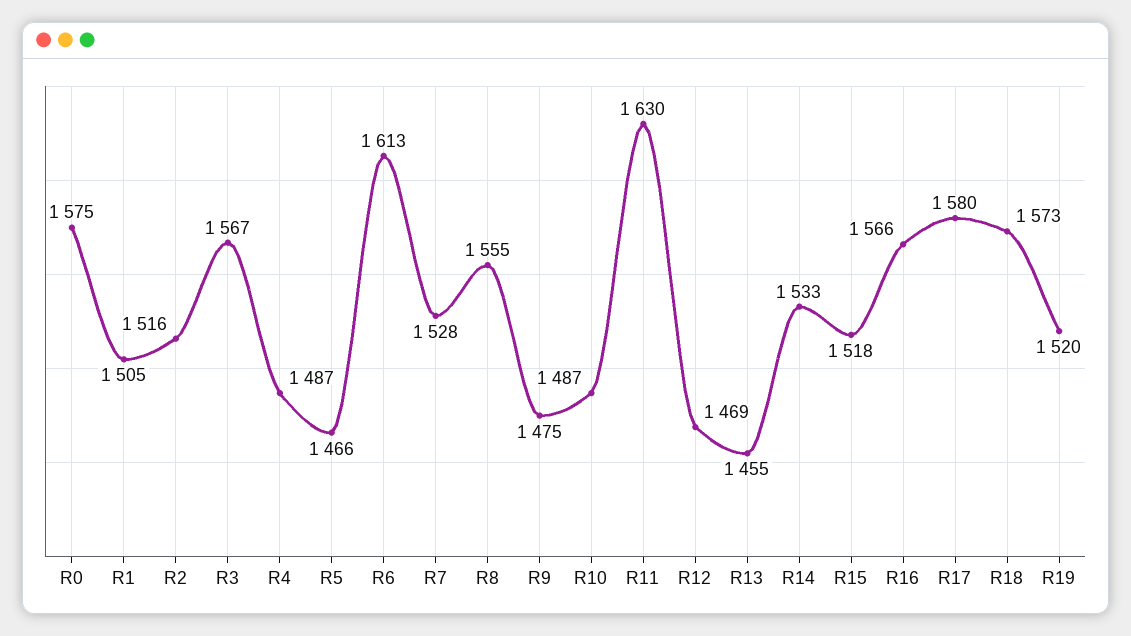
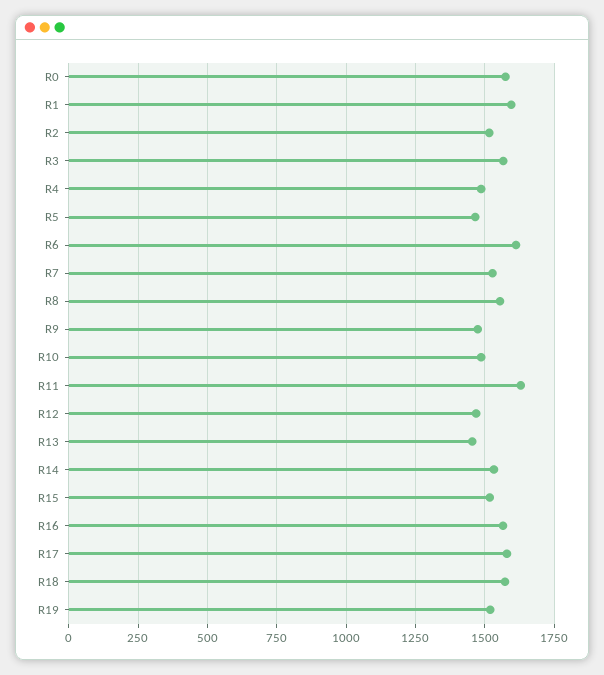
  {
    "R0": 1575,
-   "R1": 1505,
+   "R1": 1600,
    "R2": 1516,
    "R3": 1567,
    "R4": 1487,
    "R5": 1466,
    "R6": 1613,
    "R7": 1528,
    "R8": 1555,
    "R9": 1475,
    "R10": 1487,
    "R11": 1630,
    "R12": 1469,
    "R13": 1455,
    "R14": 1533,
    "R15": 1518,
    "R16": 1566,
    "R17": 1580,
    "R18": 1573,
    "R19": 1520
  }

